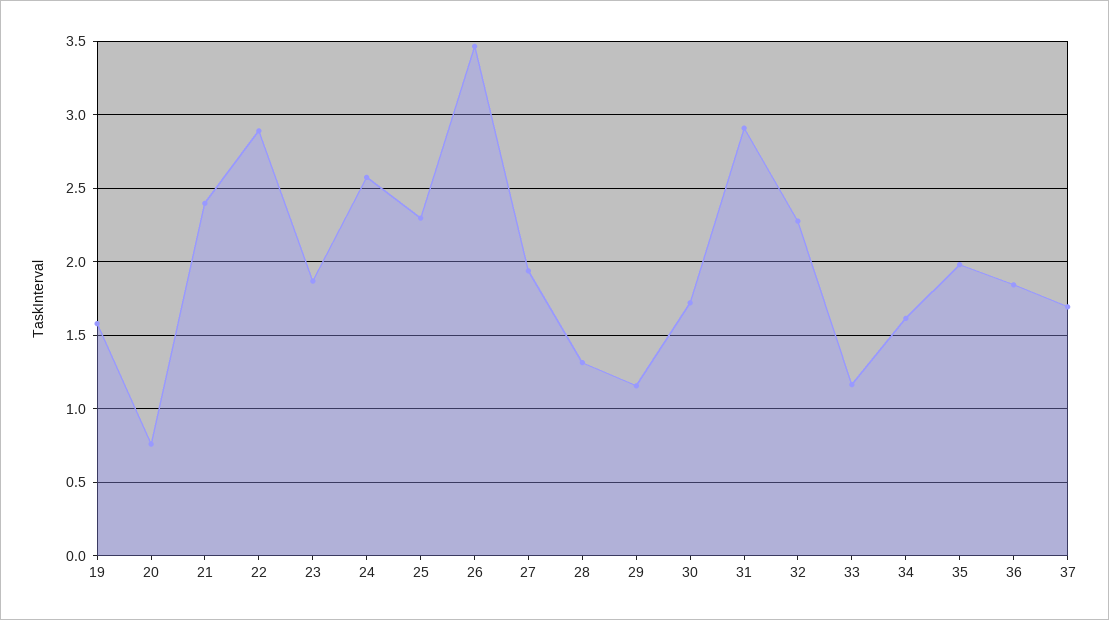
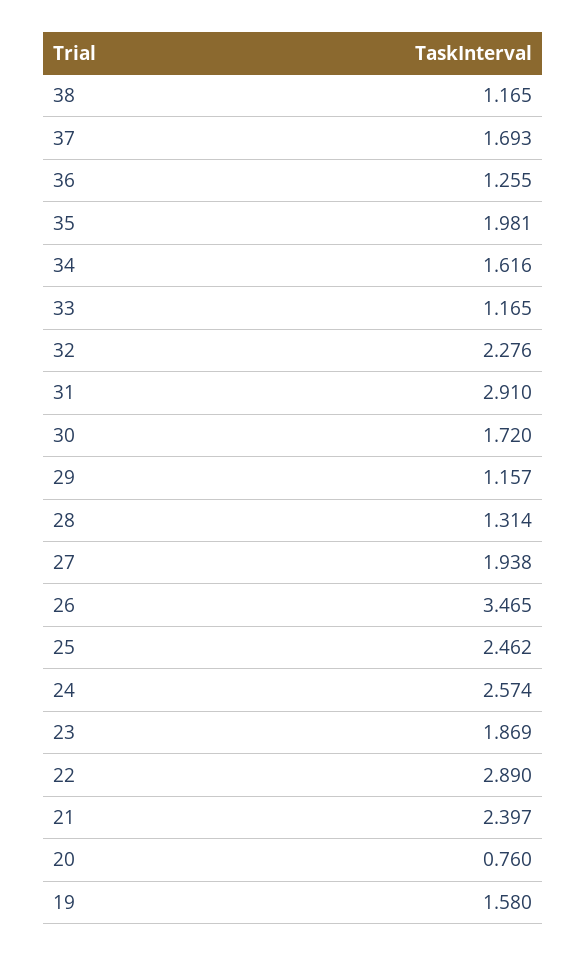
  {
    "19": 1.58,
    "20": 0.76,
    "21": 2.397,
    "22": 2.89,
    "23": 1.869,
    "24": 2.574,
-   "25": 2.3,
+   "25": 2.462,
    "26": 3.465,
    "27": 1.938,
    "28": 1.314,
    "29": 1.157,
    "30": 1.72,
    "31": 2.91,
    "32": 2.276,
    "33": 1.165,
    "34": 1.616,
    "35": 1.981,
-   "36": 1.85,
+   "36": 1.255,
-   "37": 1.693
+   "37": 1.693,
+   "38": 1.165
  }

